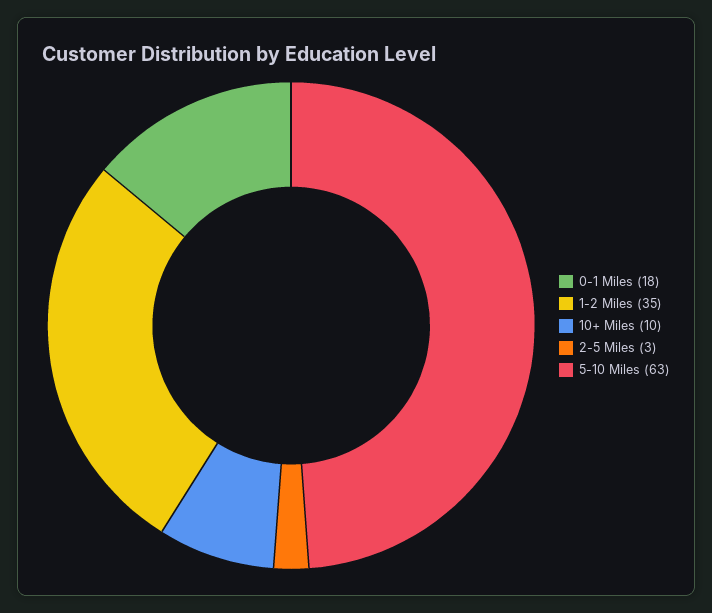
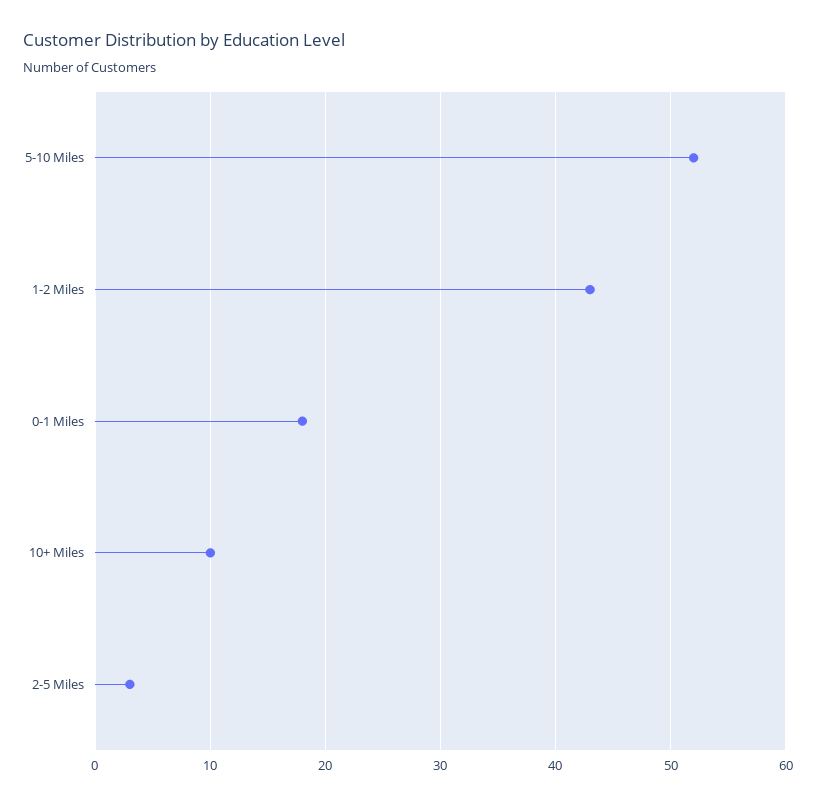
  {
    "0-1 Miles": 18,
-   "1-2 Miles": 35,
+   "1-2 Miles": 43,
    "10+ Miles": 10,
    "2-5 Miles": 3,
-   "5-10 Miles": 63
+   "5-10 Miles": 52
  }

